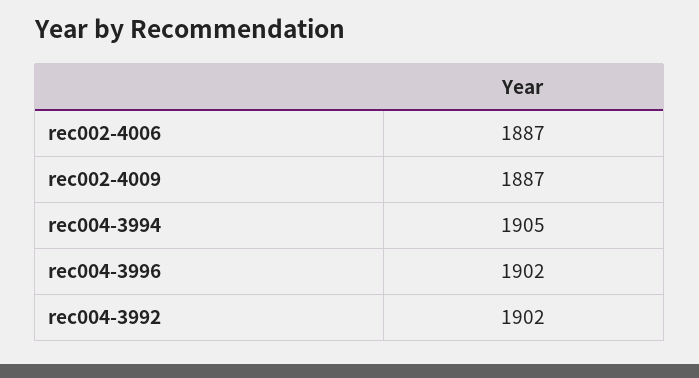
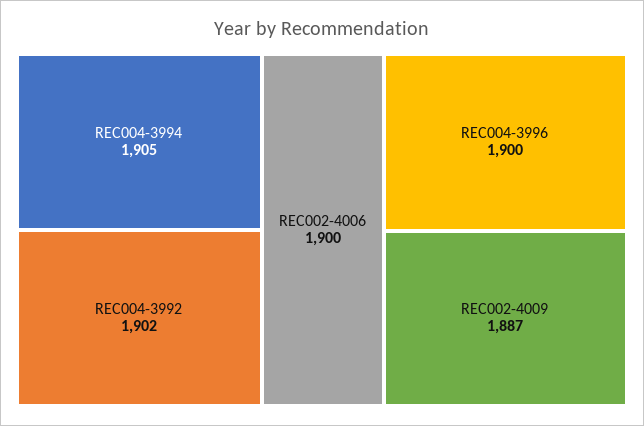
  {
-   "rec002-4006": 1887,
+   "rec002-4006": 1900,
    "rec002-4009": 1887,
    "rec004-3994": 1905,
-   "rec004-3996": 1902,
+   "rec004-3996": 1900,
    "rec004-3992": 1902
  }

